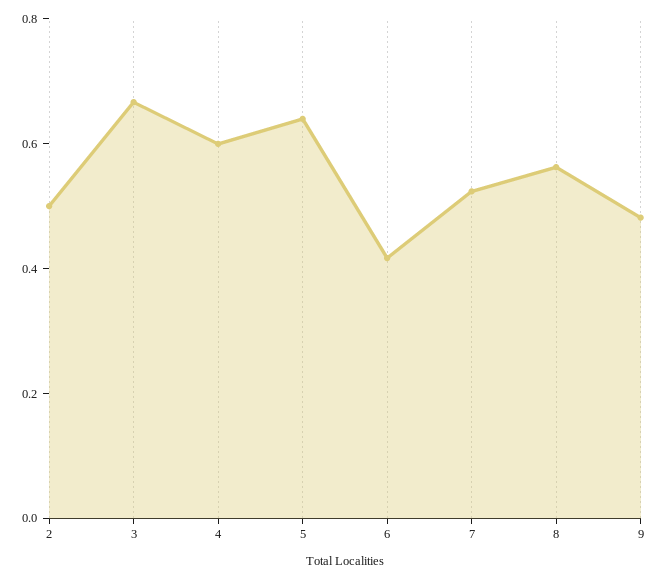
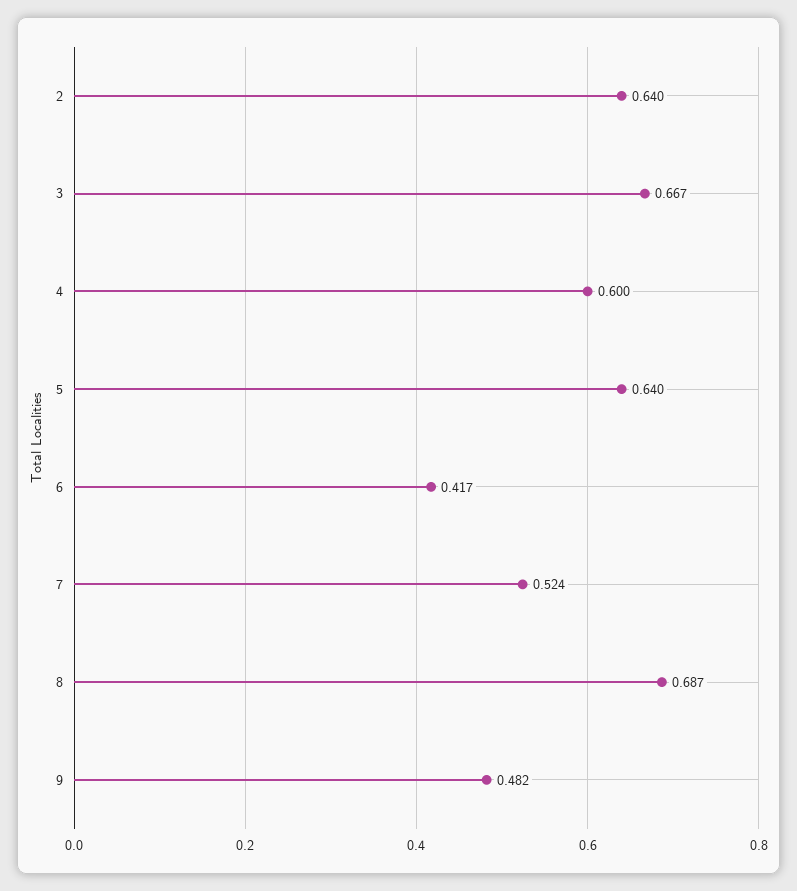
  {
-   "2": 0.5,
+   "2": 0.64,
    "3": 0.667,
    "4": 0.6,
    "5": 0.64,
    "6": 0.417,
    "7": 0.524,
-   "8": 0.55,
+   "8": 0.687,
    "9": 0.482
  }

